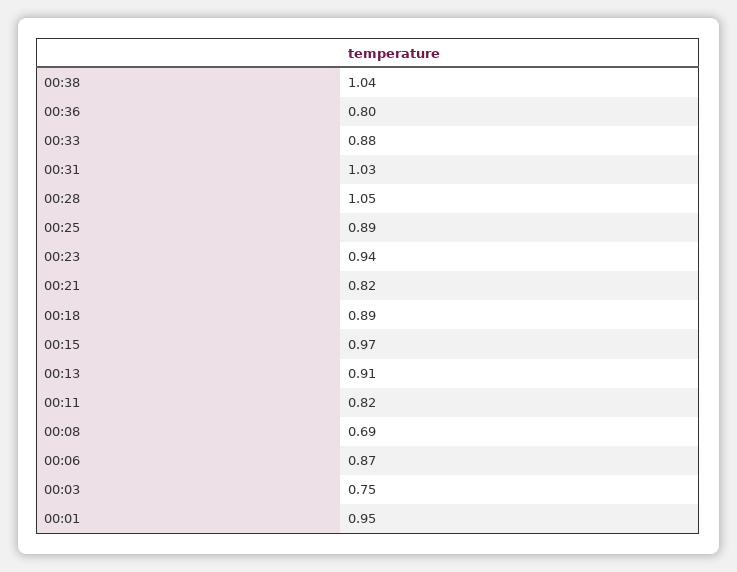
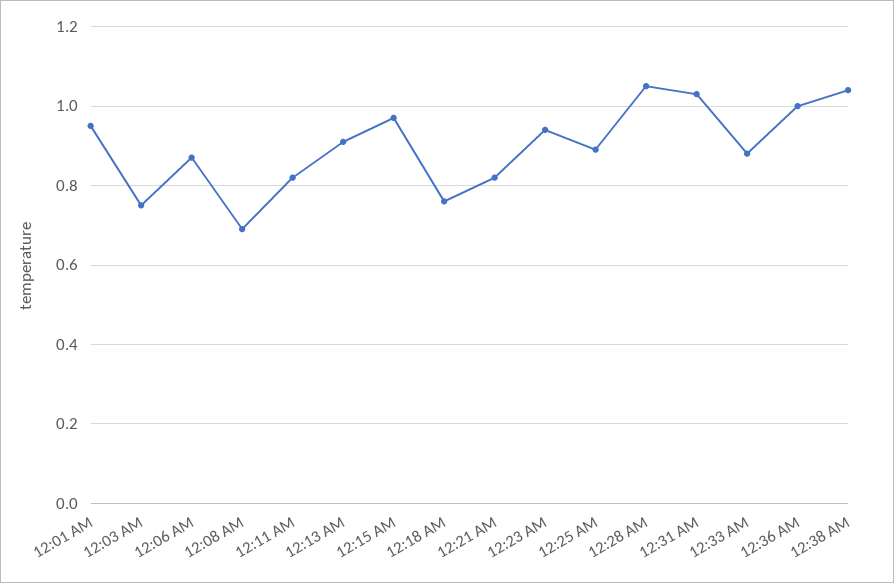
  {
    "00:38": 1.04,
-   "00:36": 0.8,
+   "00:36": 1,
    "00:33": 0.88,
    "00:31": 1.03,
    "00:28": 1.05,
    "00:25": 0.89,
    "00:23": 0.94,
    "00:21": 0.82,
-   "00:18": 0.89,
+   "00:18": 0.75,
    "00:15": 0.97,
    "00:13": 0.91,
    "00:11": 0.82,
    "00:08": 0.69,
    "00:06": 0.87,
    "00:03": 0.75,
    "00:01": 0.95
  }

